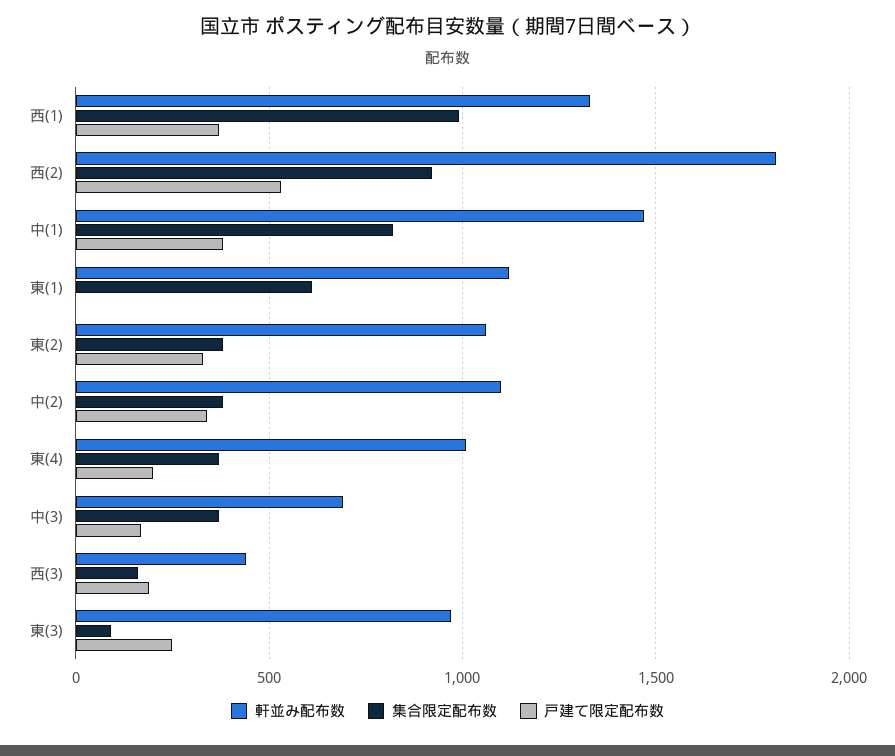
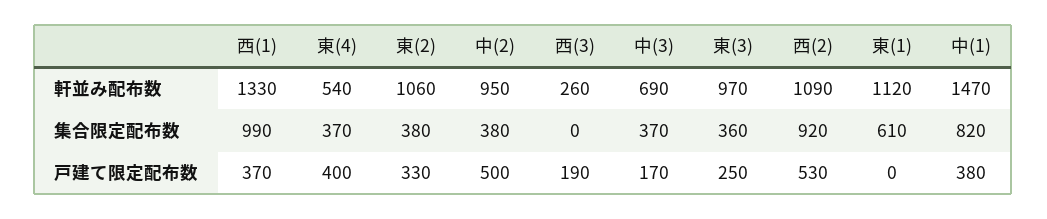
  {
    "軒並み配布数": {
      "西(1)": 1330,
-     "西(2)": 1800,
+     "西(2)": 1090,
      "中(1)": 1470,
      "東(1)": 1120,
      "東(2)": 1060,
-     "中(2)": 1100,
+     "中(2)": 950,
-     "東(4)": 1000,
+     "東(4)": 540,
      "中(3)": 690,
-     "西(3)": 450,
+     "西(3)": 260,
      "東(3)": 970
    },
    "集合限定配布数": {
      "西(1)": 990,
      "西(2)": 920,
      "中(1)": 820,
      "東(1)": 610,
      "東(2)": 380,
      "中(2)": 380,
      "東(4)": 370,
      "中(3)": 370,
-     "西(3)": 150,
+     "西(3)": 0,
-     "東(3)": 100
+     "東(3)": 360
    },
    "戸建て限定配布数": {
      "西(1)": 370,
      "西(2)": 530,
      "中(1)": 380,
      "東(1)": 0,
      "東(2)": 330,
-     "中(2)": 350,
+     "中(2)": 500,
-     "東(4)": 200,
+     "東(4)": 400,
      "中(3)": 170,
      "西(3)": 190,
      "東(3)": 250
    }
  }

